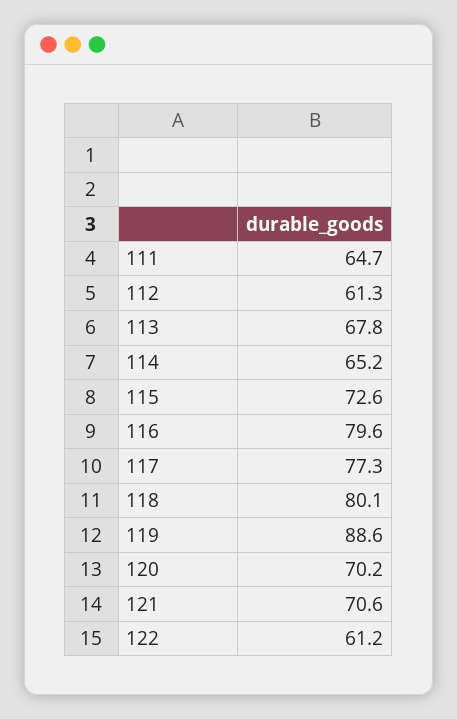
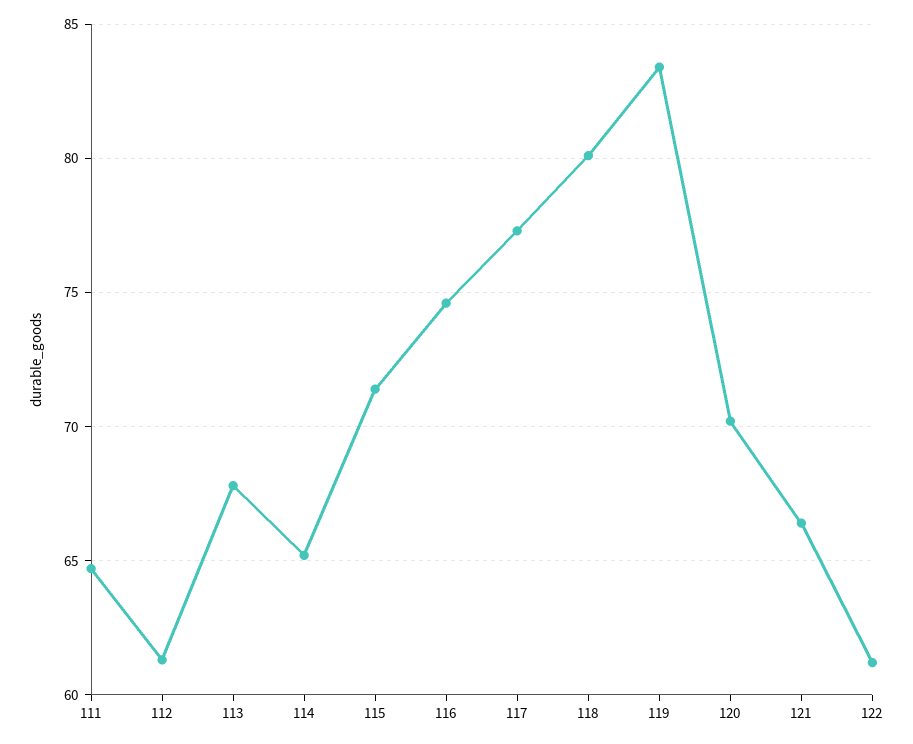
  {
    "111": 64.7,
    "112": 61.3,
    "113": 67.8,
    "114": 65.2,
-   "115": 72.6,
+   "115": 71.5,
-   "116": 79.6,
+   "116": 74.5,
    "117": 77.3,
    "118": 80.1,
-   "119": 88.6,
+   "119": 83.5,
    "120": 70.2,
-   "121": 70.6,
+   "121": 66.5,
    "122": 61.2
  }

